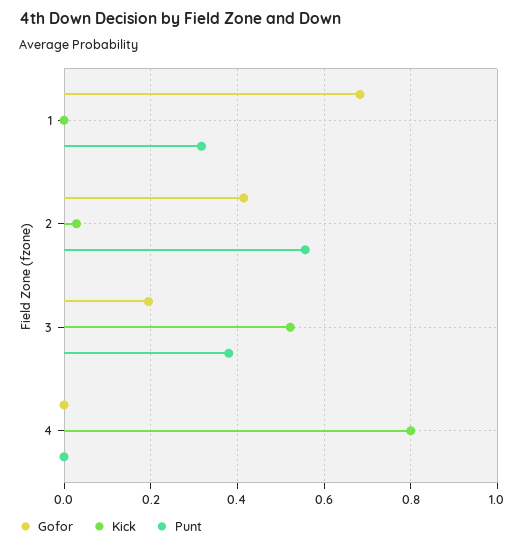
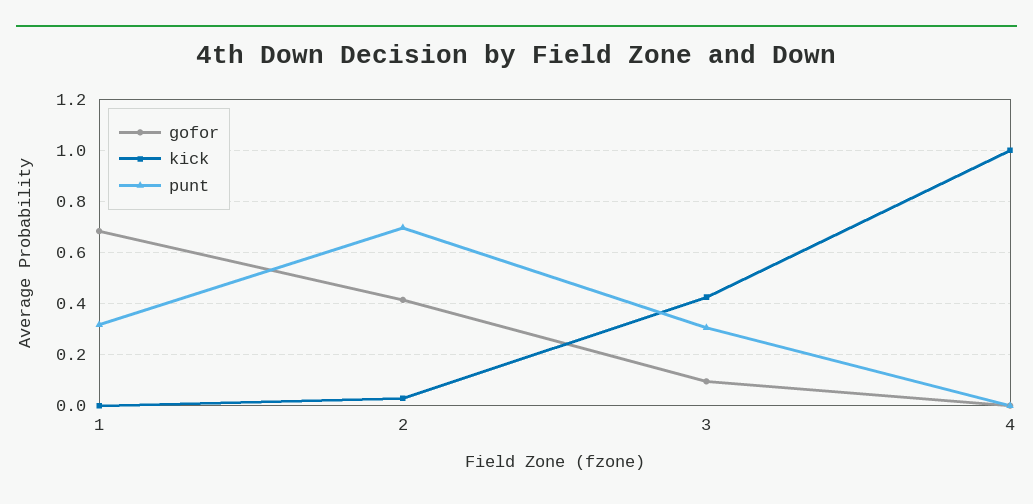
  {
    "Gofor": {
      "1": 0.68,
      "2": 0.42,
-     "3": 0.2,
+     "3": 0.1,
      "4": 0
    },
    "Kick": {
      "1": 0,
      "2": 0.02,
-     "3": 0.52,
+     "3": 0.425,
-     "4": 0.8
+     "4": 1
    },
    "Punt": {
      "1": 0.32,
-     "2": 0.56,
+     "2": 0.7,
-     "3": 0.38,
+     "3": 0.3,
      "4": 0
    }
  }

